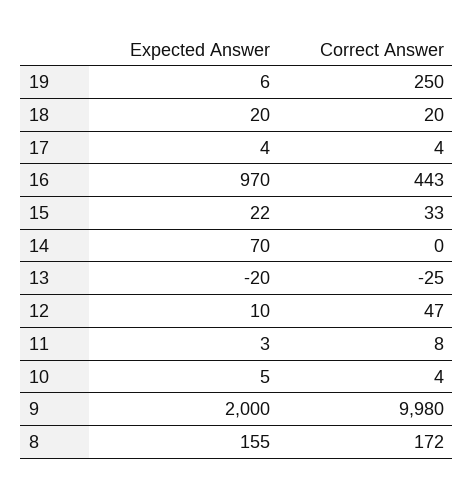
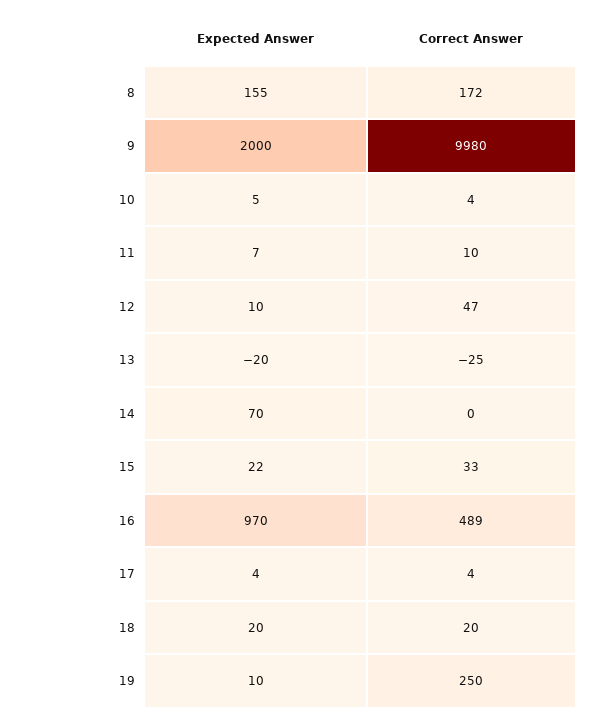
  {
    "Expected Answer": {
-     "19": 6,
+     "19": 10,
      "18": 20,
      "17": 4,
      "16": 970,
      "15": 22,
      "14": 70,
      "13": -20,
      "12": 10,
-     "11": 3,
+     "11": 7,
      "10": 5,
      "9": 2000,
      "8": 155
    },
    "Correct Answer": {
      "19": 250,
      "18": 20,
      "17": 4,
-     "16": 443,
+     "16": 489,
      "15": 33,
      "14": 0,
      "13": -25,
      "12": 47,
-     "11": 8,
+     "11": 10,
      "10": 4,
      "9": 9980,
      "8": 172
    }
  }

